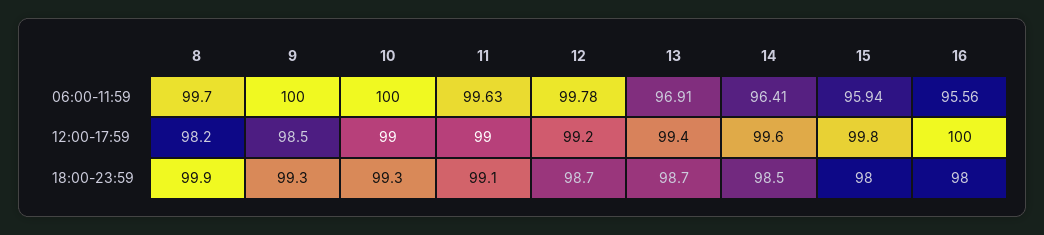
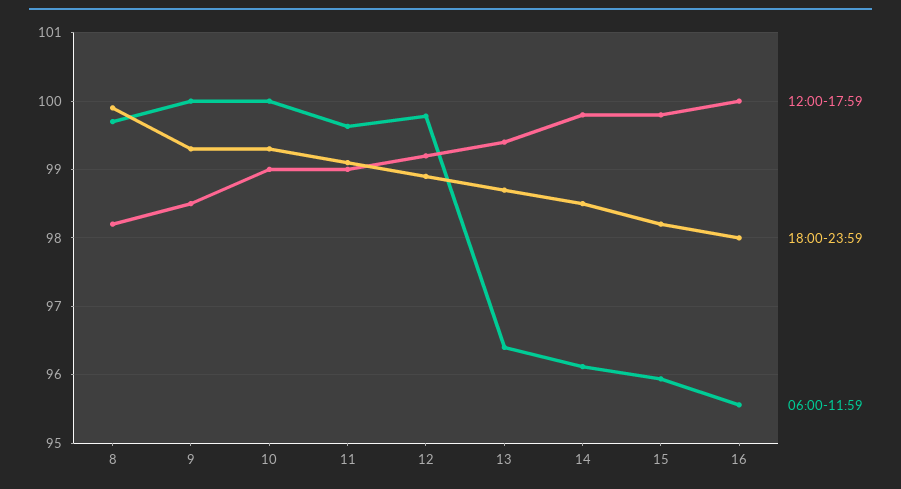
  {
    "06:00-11:59": {
      "8": 99.7,
      "9": 100,
      "10": 100,
      "11": 99.63,
      "12": 99.78,
-     "13": 96.91,
+     "13": 96.4,
-     "14": 96.41,
+     "14": 96.1,
      "15": 95.94,
      "16": 95.56
    },
    "12:00-17:59": {
      "8": 98.2,
      "9": 98.5,
      "10": 99,
      "11": 99,
      "12": 99.2,
      "13": 99.4,
-     "14": 99.6,
+     "14": 99.8,
      "15": 99.8,
      "16": 100
    },
    "18:00-23:59": {
      "8": 99.9,
      "9": 99.3,
      "10": 99.3,
      "11": 99.1,
-     "12": 98.7,
+     "12": 98.9,
      "13": 98.7,
      "14": 98.5,
-     "15": 98,
+     "15": 98.2,
      "16": 98
    }
  }

